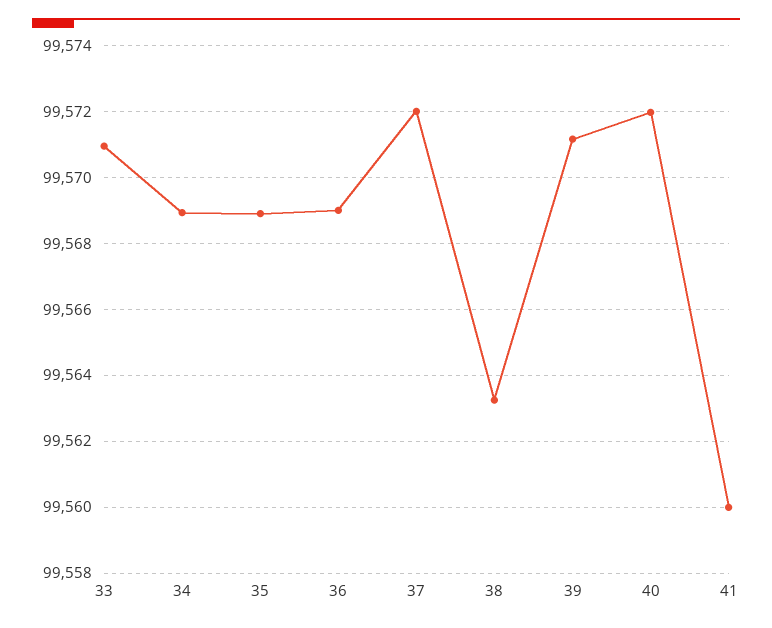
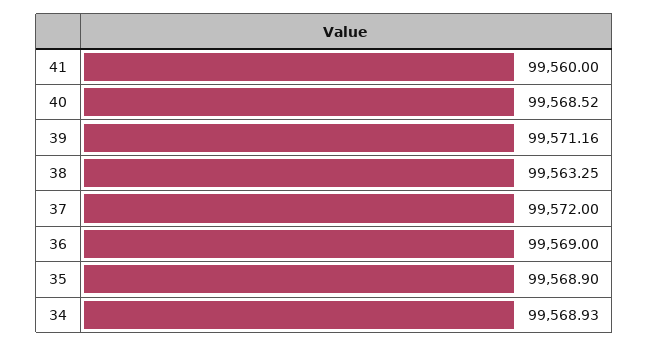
  {
-   "33": 99571,
    "34": 99568.93,
    "35": 99568.9,
    "36": 99569,
    "37": 99572,
    "38": 99563.25,
    "39": 99571.16,
-   "40": 99572,
+   "40": 99568.52,
    "41": 99560
  }

